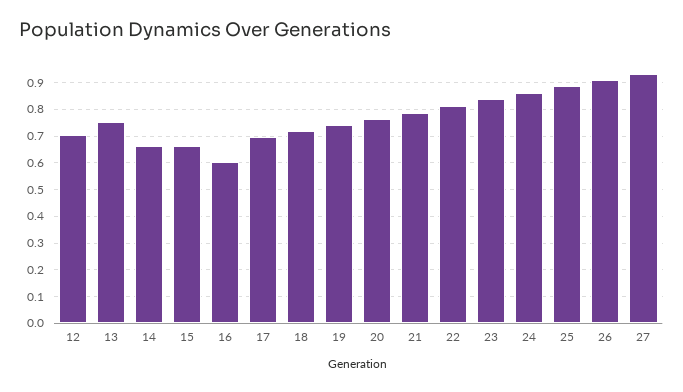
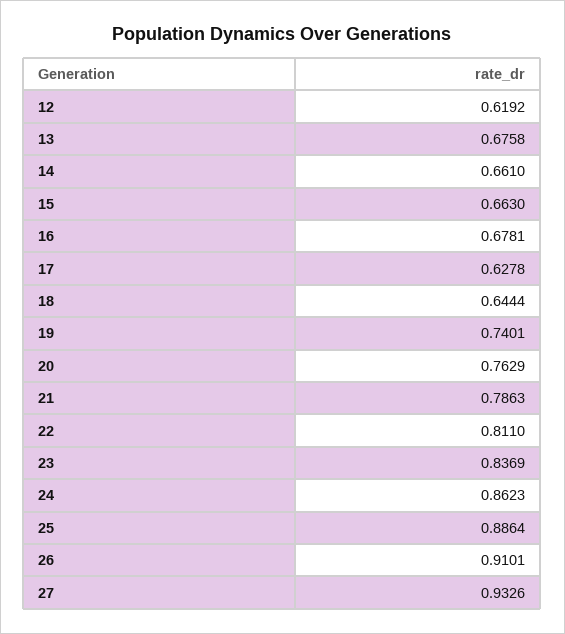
  {
-   "12": 0.7,
+   "12": 0.6192,
-   "13": 0.75,
+   "13": 0.6758,
    "14": 0.661,
    "15": 0.663,
-   "16": 0.6,
+   "16": 0.6781,
-   "17": 0.7,
+   "17": 0.6278,
-   "18": 0.725,
+   "18": 0.6444,
    "19": 0.7401,
    "20": 0.7629,
    "21": 0.7863,
    "22": 0.811,
    "23": 0.8369,
    "24": 0.8623,
    "25": 0.8864,
    "26": 0.9101,
    "27": 0.9326
  }

